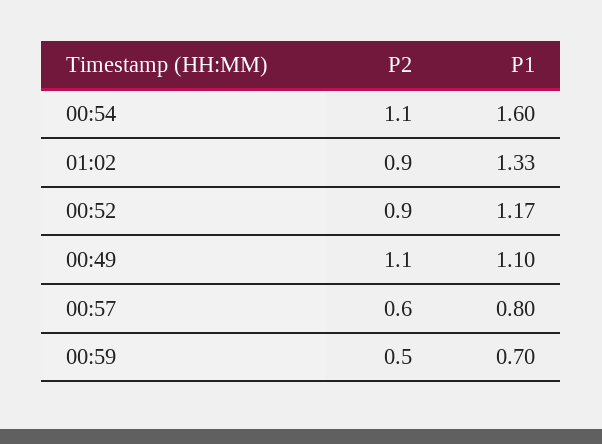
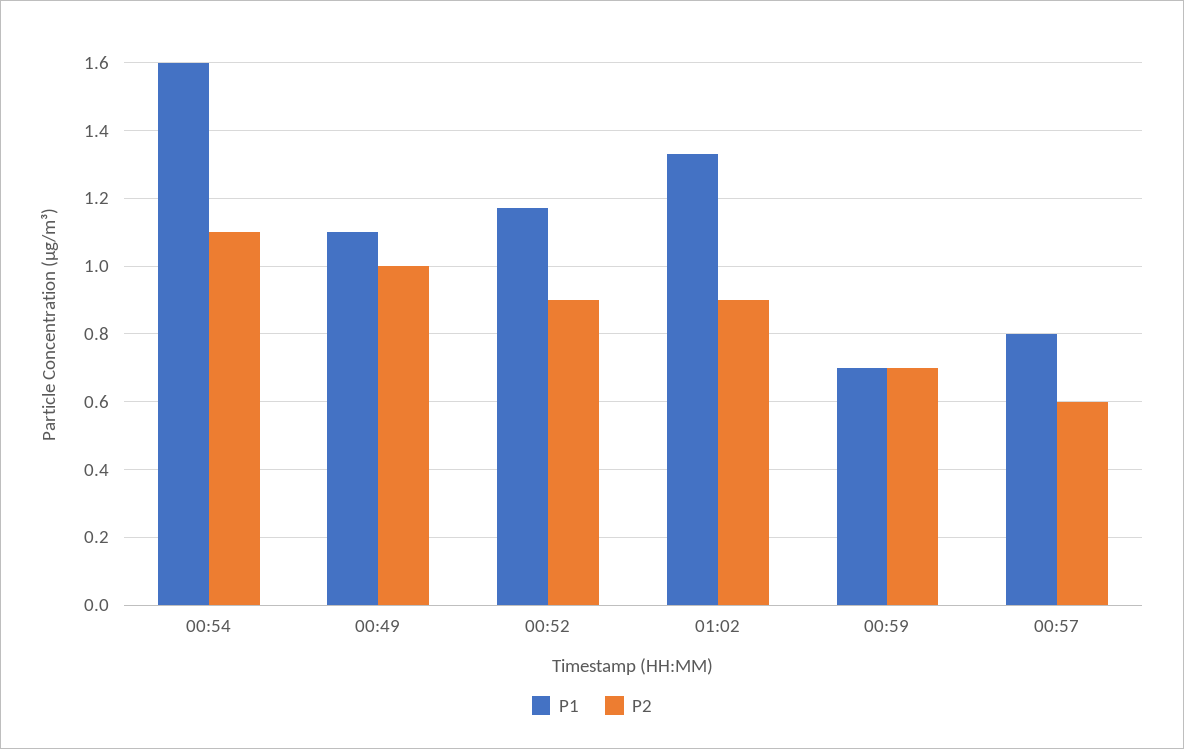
  {
    "P2": {
      "00:54": 1.1,
      "01:02": 0.9,
      "00:52": 0.9,
-     "00:49": 1.1,
+     "00:49": 1,
      "00:57": 0.6,
-     "00:59": 0.5
+     "00:59": 0.7
    },
    "P1": {
      "00:54": 1.6,
      "01:02": 1.33,
      "00:52": 1.17,
      "00:49": 1.1,
      "00:57": 0.8,
      "00:59": 0.7
    }
  }

